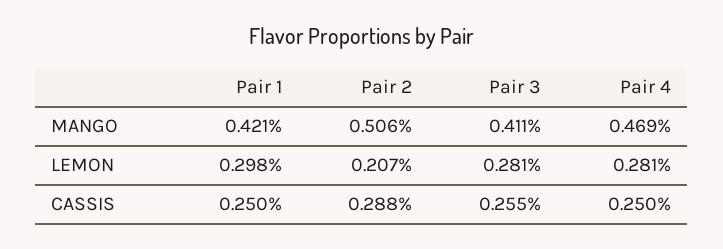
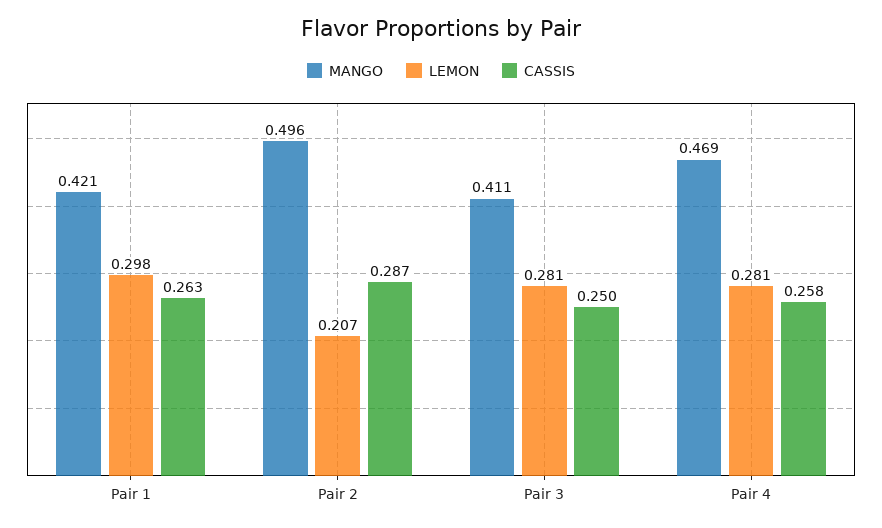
  {
    "MANGO": {
      "Pair 1": 0.421,
-     "Pair 2": 0.506,
+     "Pair 2": 0.496,
      "Pair 3": 0.411,
      "Pair 4": 0.469
    },
    "LEMON": {
      "Pair 1": 0.298,
      "Pair 2": 0.207,
      "Pair 3": 0.281,
      "Pair 4": 0.281
    },
    "CASSIS": {
-     "Pair 1": 0.25,
+     "Pair 1": 0.263,
-     "Pair 2": 0.288,
+     "Pair 2": 0.287,
-     "Pair 3": 0.255,
+     "Pair 3": 0.25,
-     "Pair 4": 0.25
+     "Pair 4": 0.258
    }
  }

